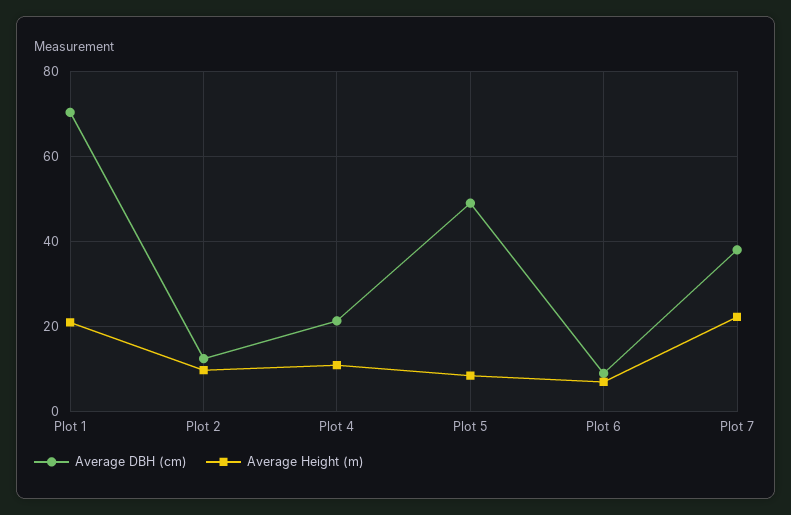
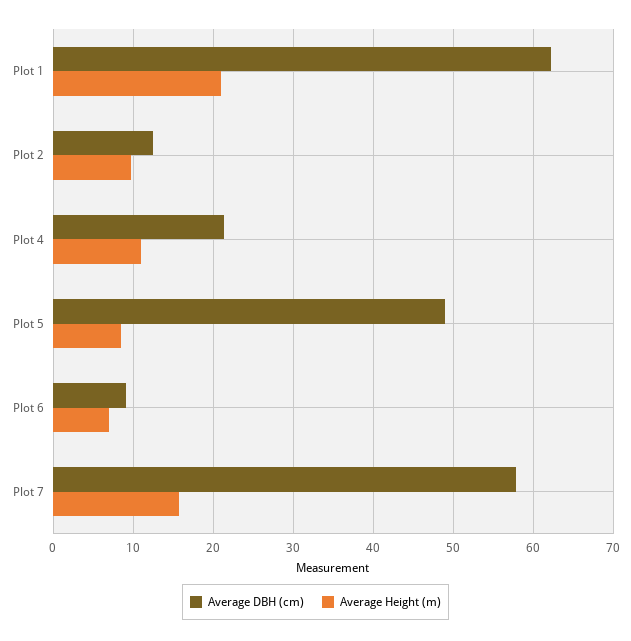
  {
    "Average DBH (cm)": {
-     "Plot 1": 70,
+     "Plot 1": 62,
      "Plot 2": 12,
      "Plot 4": 21,
      "Plot 5": 49,
      "Plot 6": 9,
-     "Plot 7": 38
+     "Plot 7": 58
    },
    "Average Height (m)": {
      "Plot 1": 21,
      "Plot 2": 10,
      "Plot 4": 11,
      "Plot 5": 9,
      "Plot 6": 7,
-     "Plot 7": 22
+     "Plot 7": 16
    }
  }

